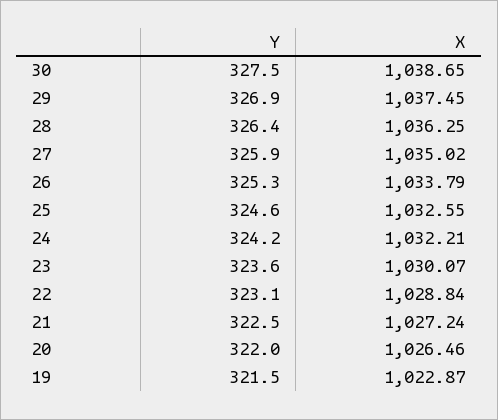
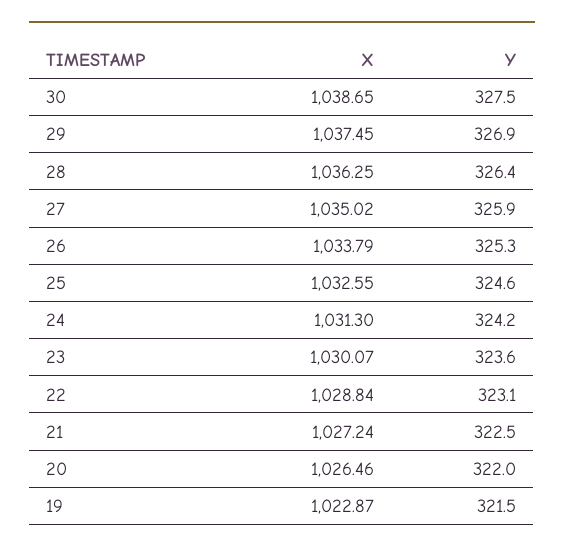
  {
    "Y": {
      "30": 327.5,
      "29": 326.9,
      "28": 326.4,
      "27": 325.9,
      "26": 325.3,
      "25": 324.6,
      "24": 324.2,
      "23": 323.6,
      "22": 323.1,
      "21": 322.5,
      "20": 322,
      "19": 321.5
    },
    "X": {
      "30": 1038.65,
      "29": 1037.45,
      "28": 1036.25,
      "27": 1035.02,
      "26": 1033.79,
      "25": 1032.55,
-     "24": 1032.21,
+     "24": 1031.3,
      "23": 1030.07,
      "22": 1028.84,
      "21": 1027.24,
      "20": 1026.46,
      "19": 1022.87
    }
  }

